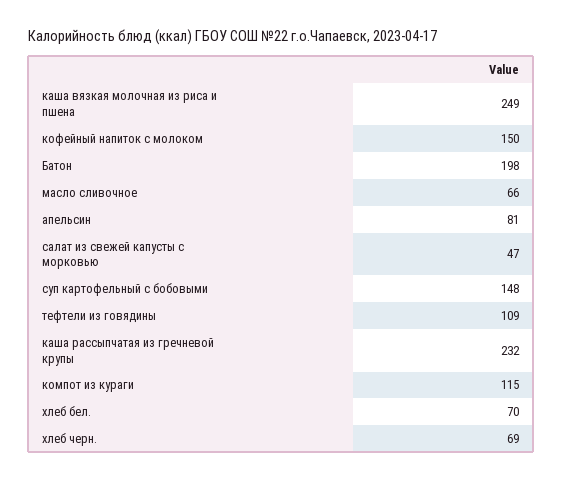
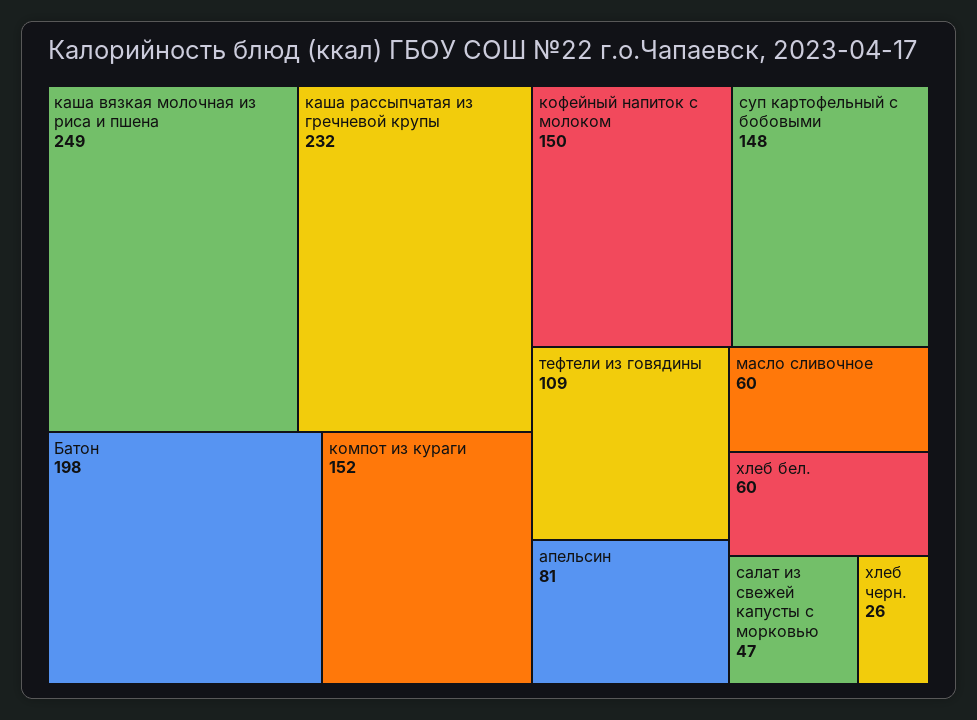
  {
    "каша вязкая молочная из риса и пшена": 249,
    "кофейный напиток с молоком": 150,
    "Батон": 198,
-   "масло сливочное": 66,
+   "масло сливочное": 60,
    "апельсин": 81,
    "салат из свежей капусты с морковью": 47,
    "суп картофельный с бобовыми": 148,
    "тефтели из говядины": 109,
    "каша рассыпчатая из гречневой крупы": 232,
-   "компот из кураги": 115,
+   "компот из кураги": 152,
-   "хлеб бел.": 70,
+   "хлеб бел.": 60,
-   "хлеб черн.": 69
+   "хлеб черн.": 26
  }

